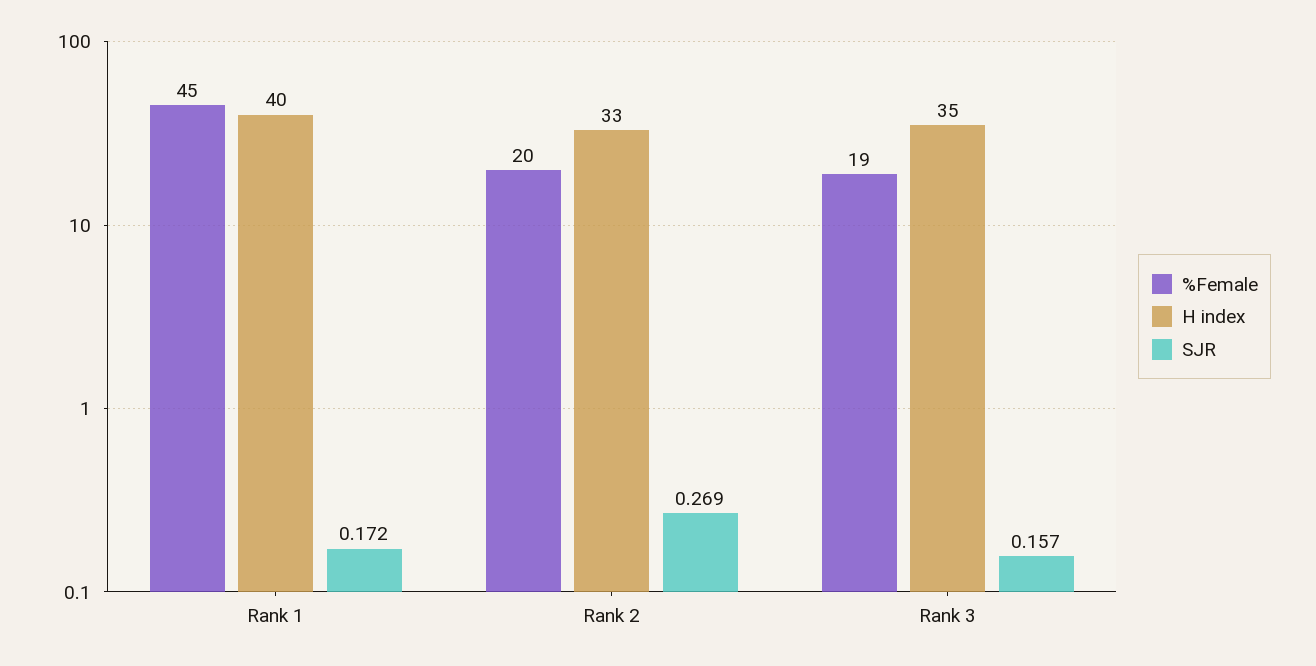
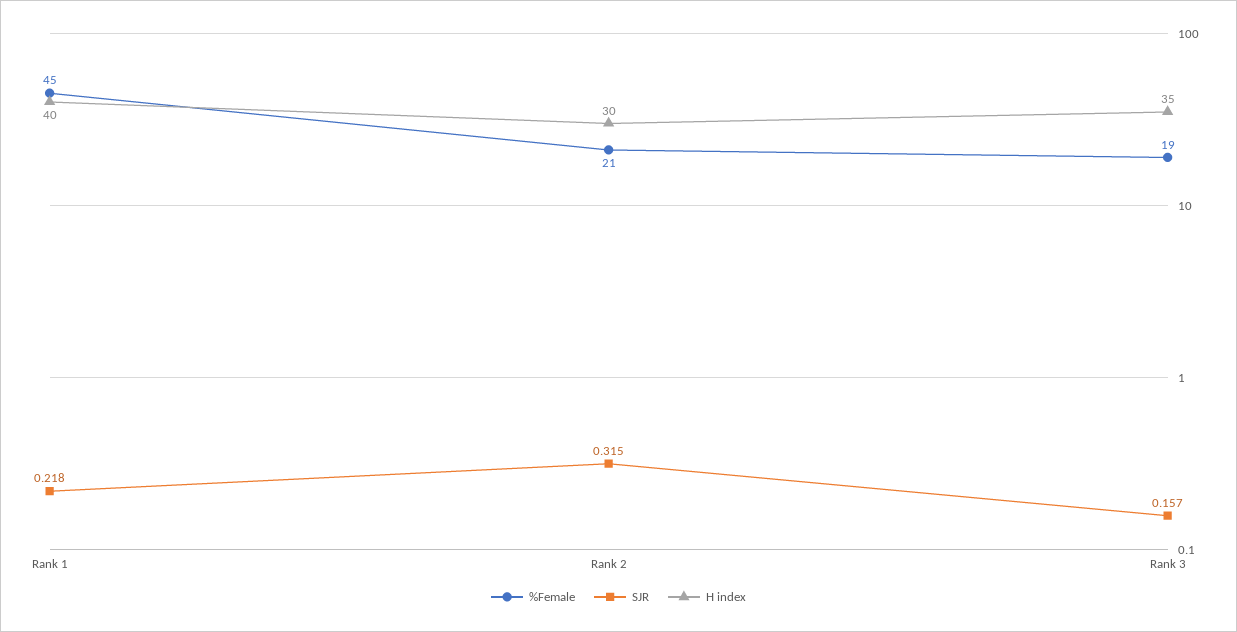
  {
    "%Female": {
      "Rank 1": 45,
-     "Rank 2": 20,
+     "Rank 2": 21,
      "Rank 3": 19
    },
    "H index": {
      "Rank 1": 40,
-     "Rank 2": 33,
+     "Rank 2": 30,
      "Rank 3": 35
    },
    "SJR": {
-     "Rank 1": 0.172,
+     "Rank 1": 0.218,
-     "Rank 2": 0.269,
+     "Rank 2": 0.315,
      "Rank 3": 0.157
    }
  }

